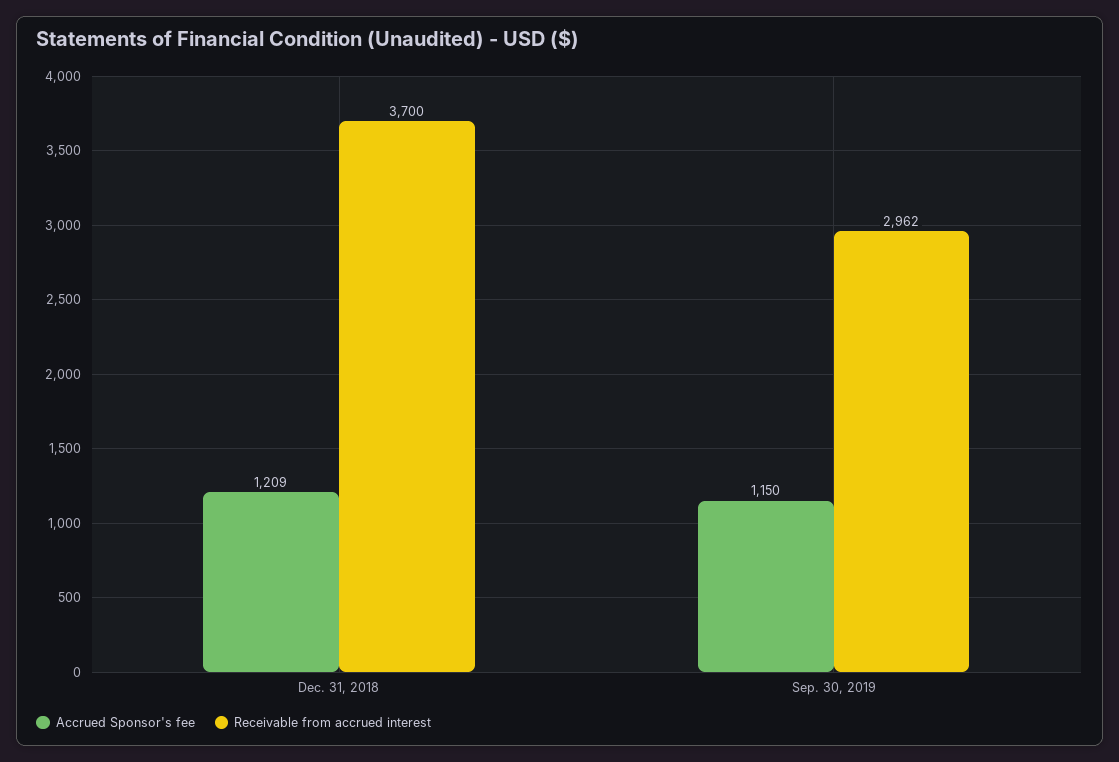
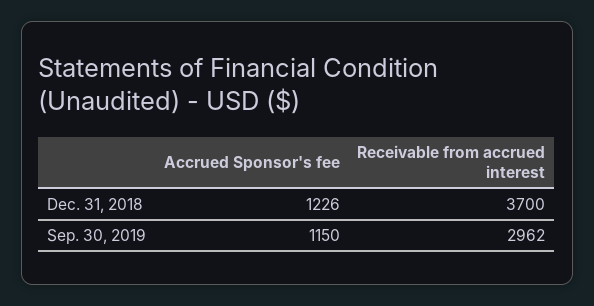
  {
    "Accrued Sponsor's fee": {
-     "Dec. 31, 2018": 1209,
+     "Dec. 31, 2018": 1226,
      "Sep. 30, 2019": 1150
    },
    "Receivable from accrued interest": {
      "Dec. 31, 2018": 3700,
      "Sep. 30, 2019": 2962
    }
  }

